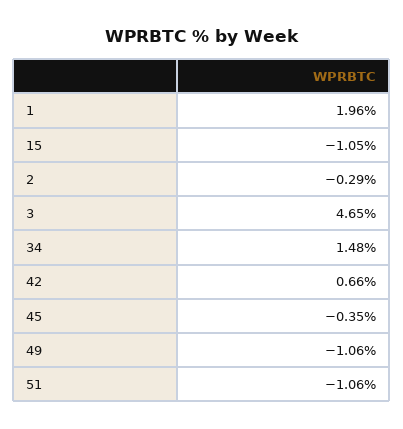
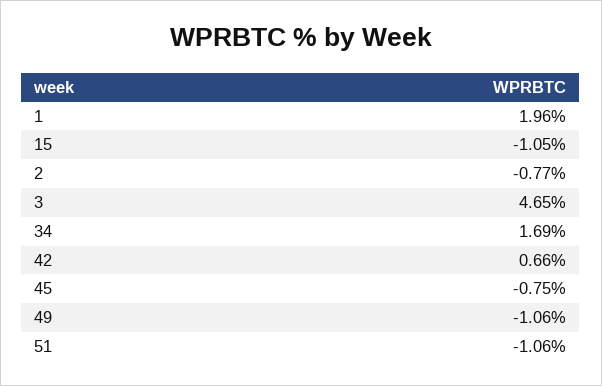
  {
    "1": 1.96,
    "15": -1.05,
-   "2": -0.29,
+   "2": -0.77,
    "3": 4.65,
-   "34": 1.48,
+   "34": 1.69,
    "42": 0.66,
-   "45": -0.35,
+   "45": -0.75,
    "49": -1.06,
    "51": -1.06
  }

